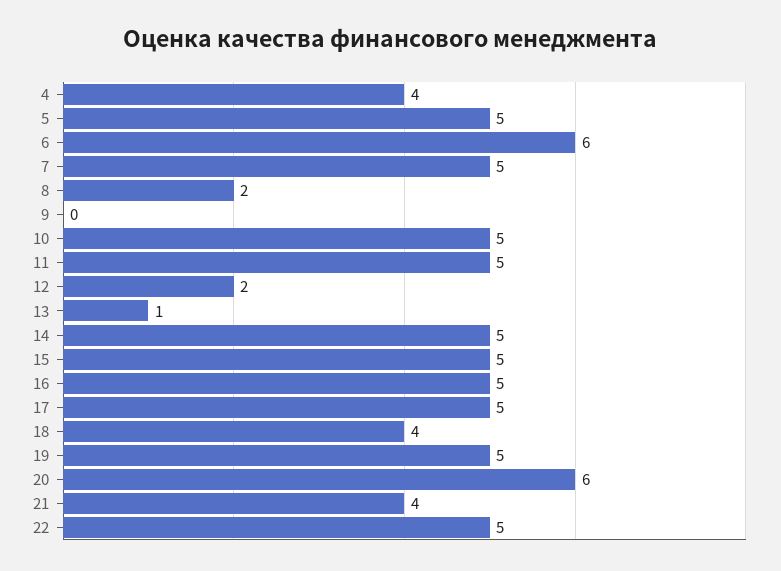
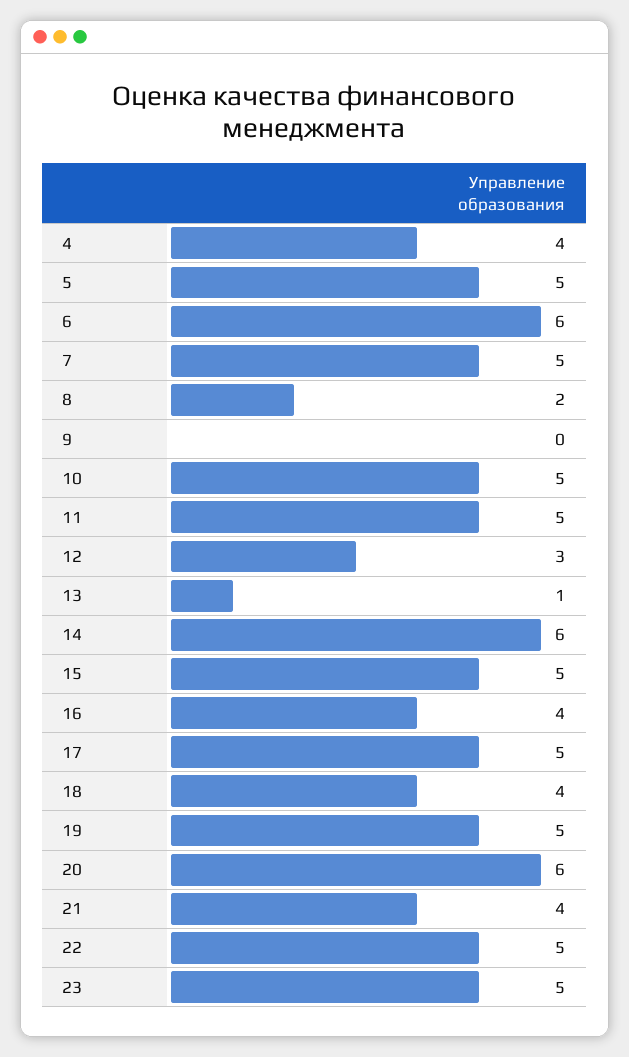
  {
    "4": 4,
    "5": 5,
    "6": 6,
    "7": 5,
    "8": 2,
    "9": 0,
    "10": 5,
    "11": 5,
-   "12": 2,
+   "12": 3,
    "13": 1,
-   "14": 5,
+   "14": 6,
    "15": 5,
-   "16": 5,
+   "16": 4,
    "17": 5,
    "18": 4,
    "19": 5,
    "20": 6,
    "21": 4,
-   "22": 5
+   "22": 5,
+   "23": 5
  }

